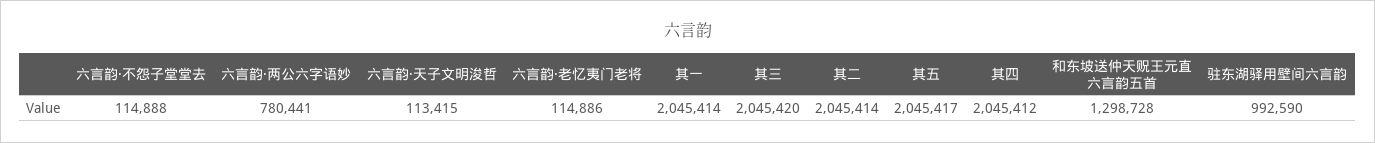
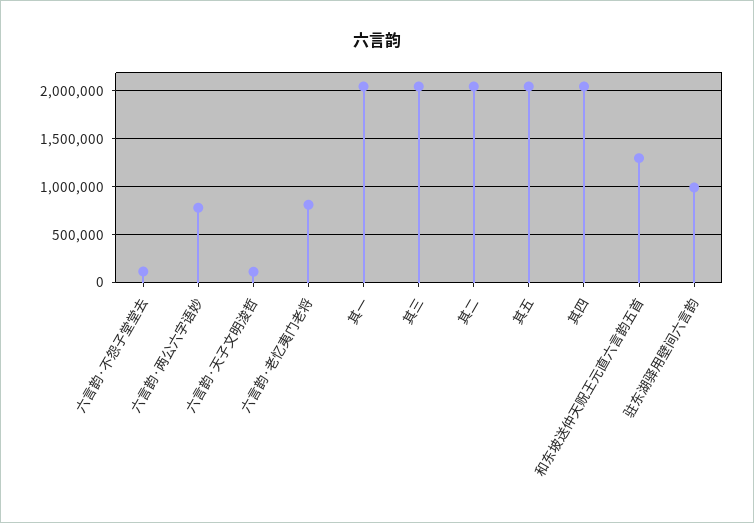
  {
    "六言韵·不怨子堂堂去": 114888,
    "六言韵·两公六字语妙": 780441,
    "六言韵·天子文明浚哲": 113415,
-   "六言韵·老忆夷门老将": 114886,
+   "六言韵·老忆夷门老将": 800000,
    "其一": 2045414,
    "其三": 2045420,
    "其二": 2045414,
    "其五": 2045417,
    "其四": 2045412,
    "和东坡送仲天贶王元直六言韵五首": 1298728,
    "驻东湖驿用壁间六言韵": 992590
  }

